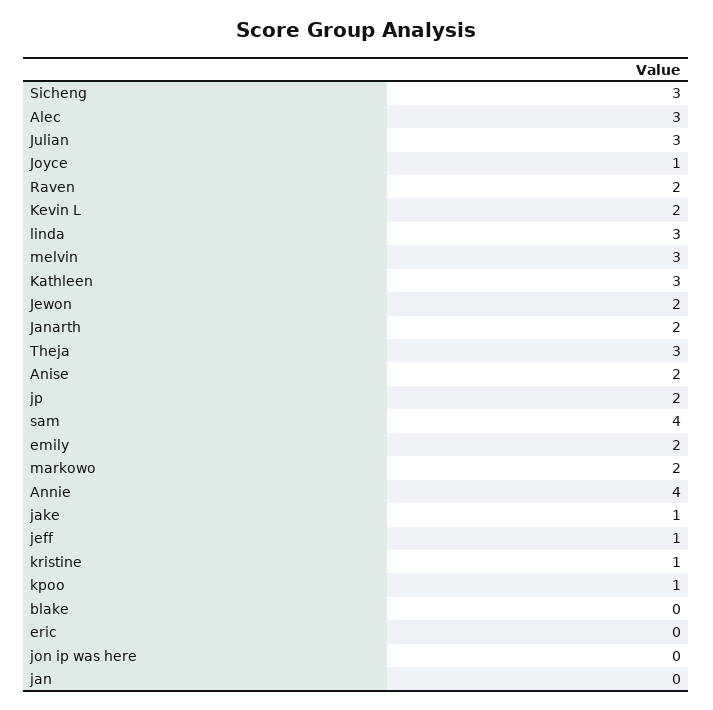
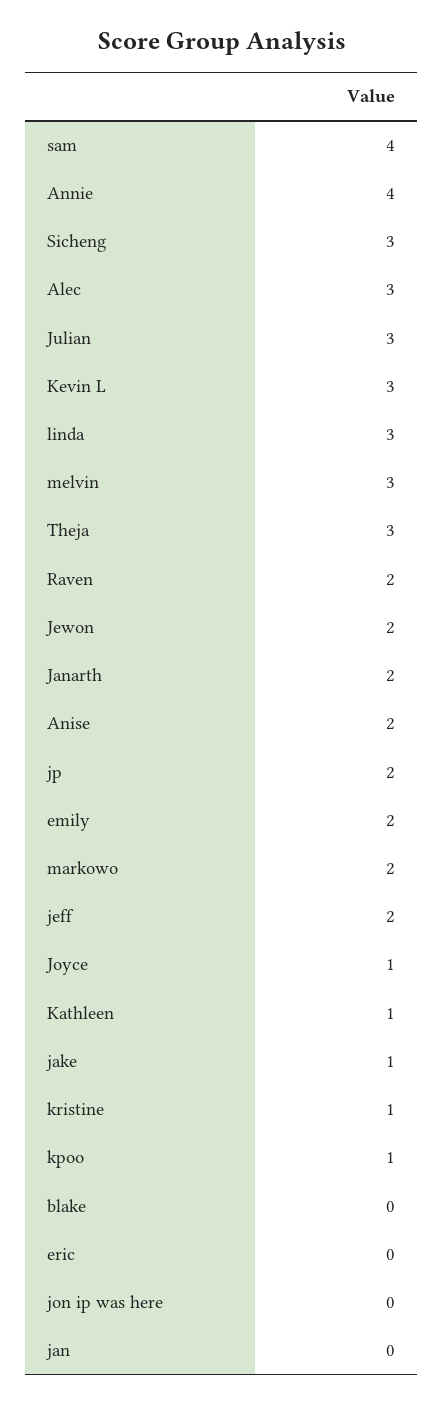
  {
    "Sicheng": 3,
    "Alec": 3,
    "Julian": 3,
    "Joyce": 1,
    "Raven": 2,
-   "Kevin L": 2,
+   "Kevin L": 3,
    "linda": 3,
    "melvin": 3,
-   "Kathleen": 3,
+   "Kathleen": 1,
    "Jewon": 2,
    "Janarth": 2,
    "Theja": 3,
    "Anise": 2,
    "jp": 2,
    "sam": 4,
    "emily": 2,
    "markowo": 2,
    "Annie": 4,
    "jake": 1,
-   "jeff": 1,
+   "jeff": 2,
    "kristine": 1,
    "kpoo": 1,
    "blake": 0,
    "eric": 0,
    "jon ip was here": 0,
    "jan": 0
  }

